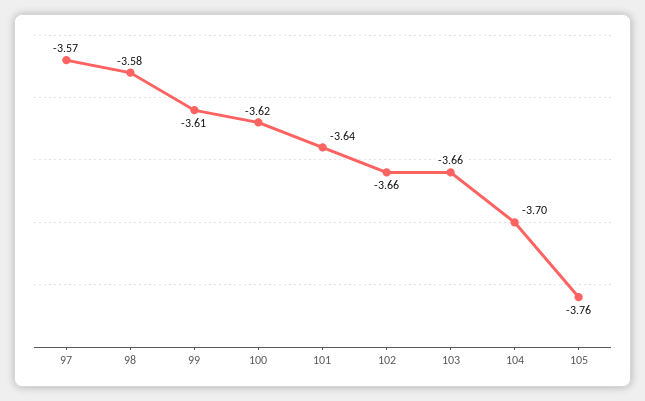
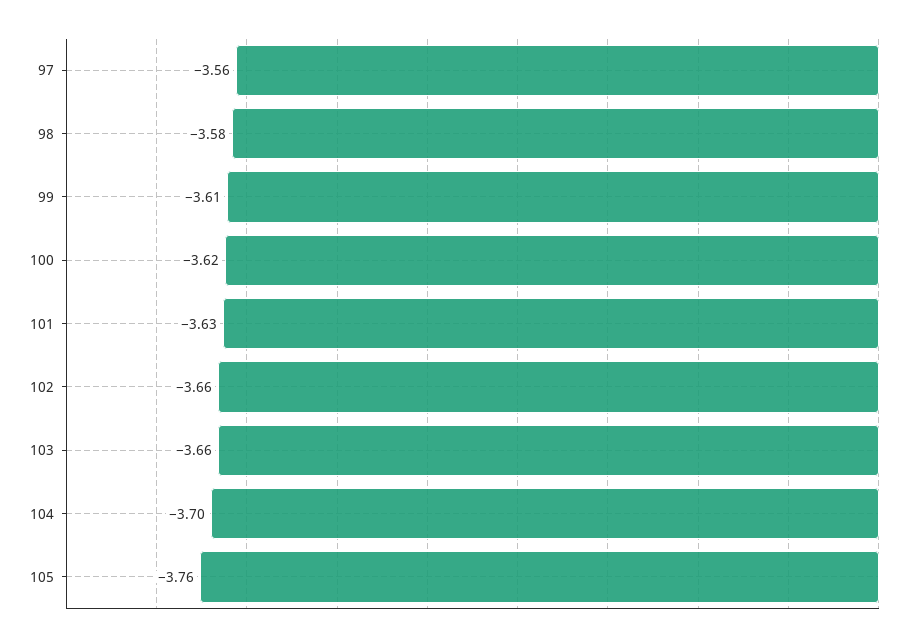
  {
-   "97": -3.57,
+   "97": -3.56,
    "98": -3.58,
    "99": -3.61,
    "100": -3.62,
-   "101": -3.64,
+   "101": -3.63,
    "102": -3.66,
    "103": -3.66,
    "104": -3.7,
    "105": -3.76
  }

